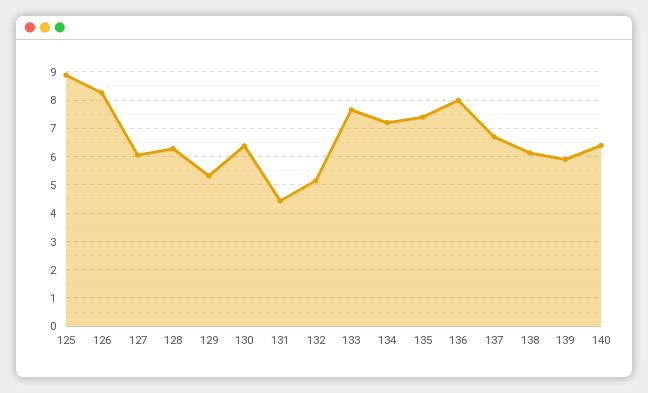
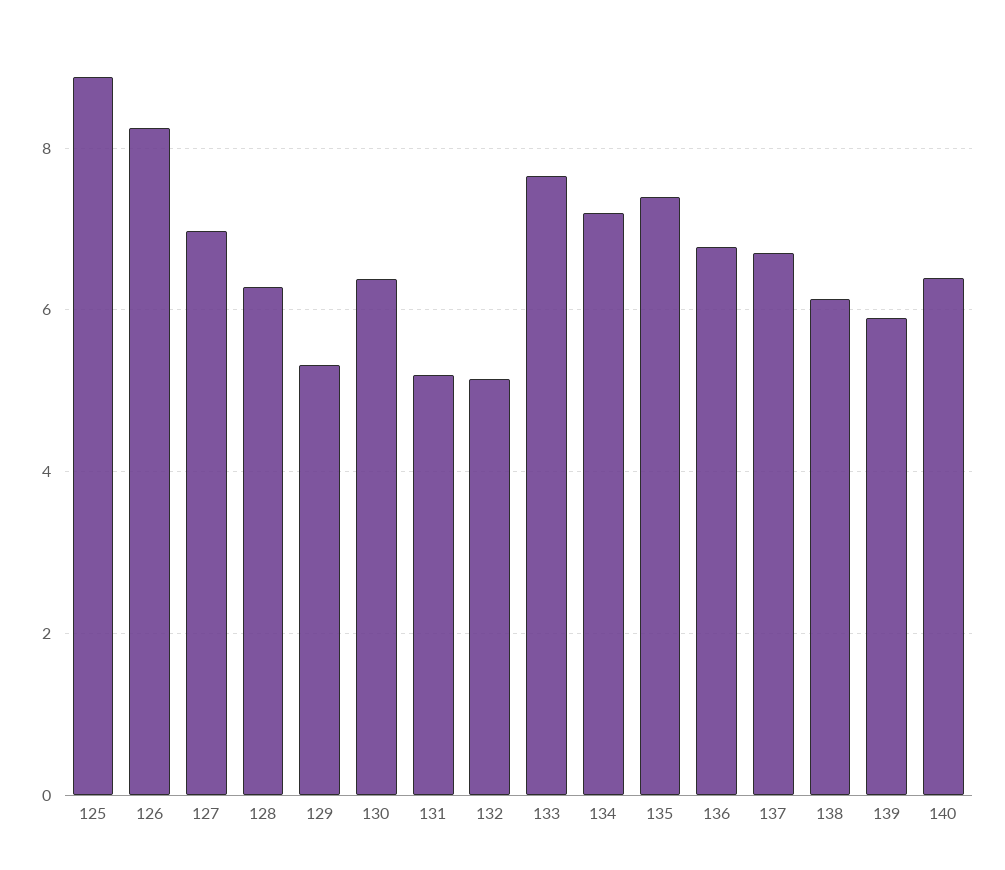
  {
    "125": 8.8,
    "126": 8.2,
-   "127": 6,
+   "127": 7,
    "128": 6.2,
    "129": 5.4,
    "130": 6.4,
-   "131": 4.5,
+   "131": 5.2,
    "132": 5.2,
    "133": 7.6,
    "134": 7.2,
    "135": 7.4,
-   "136": 8,
+   "136": 6.8,
    "137": 6.8,
    "138": 6.2,
    "139": 6,
    "140": 6.4
  }

